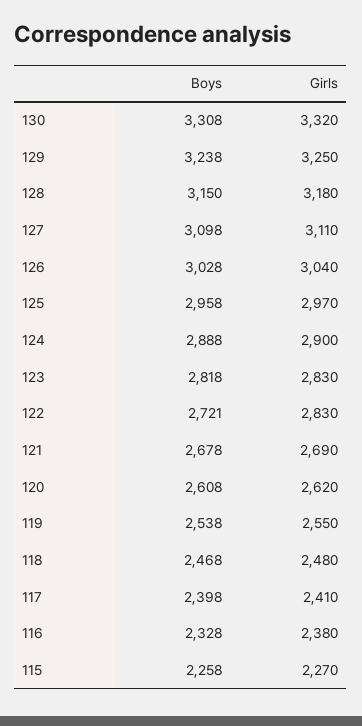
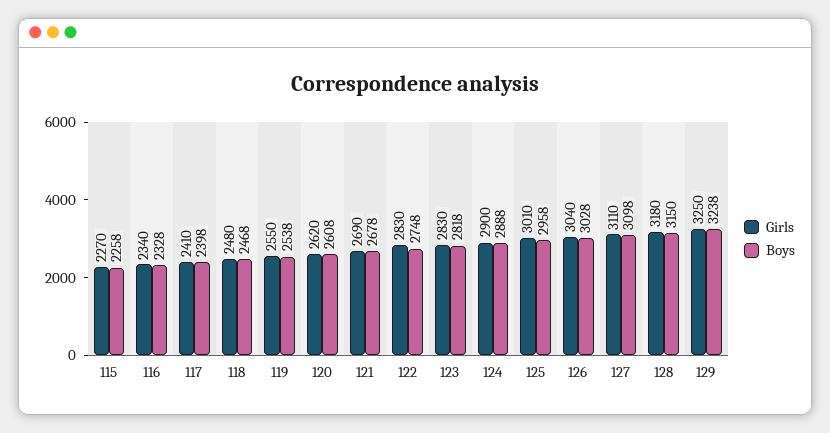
  {
    "Boys": {
-     "130": 3308,
      "129": 3238,
      "128": 3150,
      "127": 3098,
      "126": 3028,
      "125": 2958,
      "124": 2888,
      "123": 2818,
-     "122": 2721,
+     "122": 2748,
      "121": 2678,
      "120": 2608,
      "119": 2538,
      "118": 2468,
      "117": 2398,
      "116": 2328,
      "115": 2258
    },
    "Girls": {
-     "130": 3320,
      "129": 3250,
      "128": 3180,
      "127": 3110,
      "126": 3040,
-     "125": 2970,
+     "125": 3010,
      "124": 2900,
      "123": 2830,
      "122": 2830,
      "121": 2690,
      "120": 2620,
      "119": 2550,
      "118": 2480,
      "117": 2410,
-     "116": 2380,
+     "116": 2340,
      "115": 2270
    }
  }

